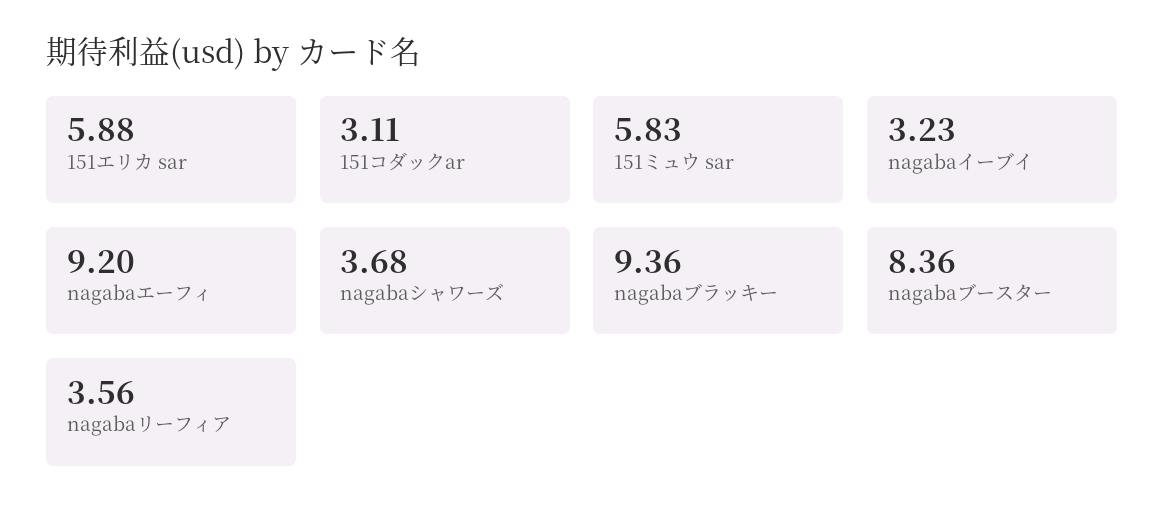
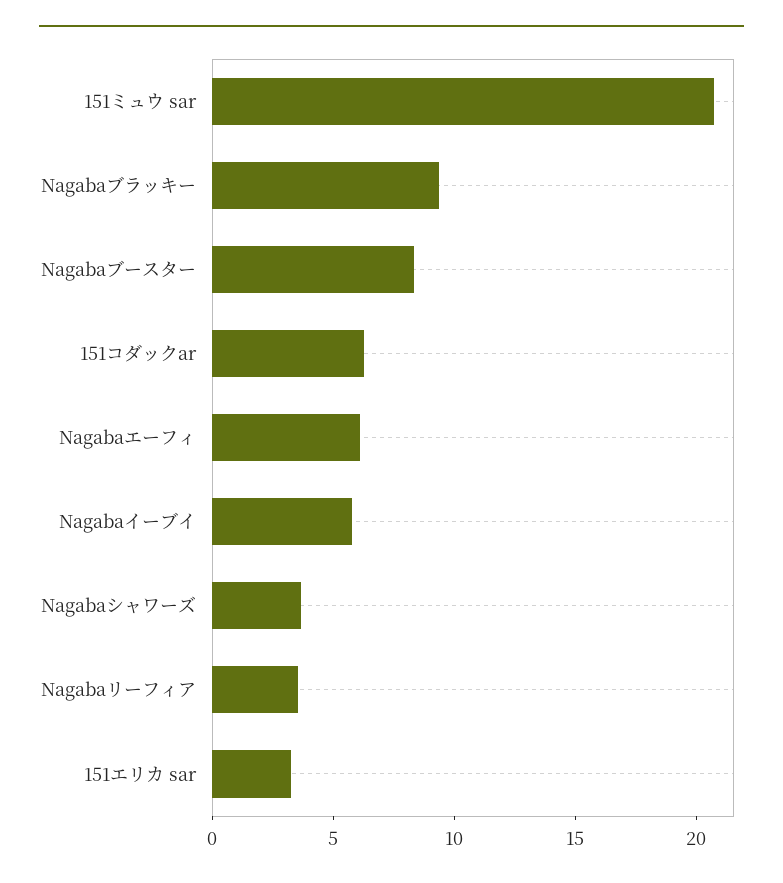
  {
-   "151エリカ sar": 5.88,
+   "151エリカ sar": 3,
-   "151コダックar": 3.11,
+   "151コダックar": 6,
-   "151ミュウ sar": 5.83,
+   "151ミュウ sar": 21,
-   "nagabaイーブイ": 3.23,
+   "nagabaイーブイ": 6,
-   "nagabaエーフィ": 9.2,
+   "nagabaエーフィ": 6,
    "nagabaシャワーズ": 3.68,
    "nagabaブラッキー": 9.36,
    "nagabaブースター": 8.36,
    "nagabaリーフィア": 3.56
  }

